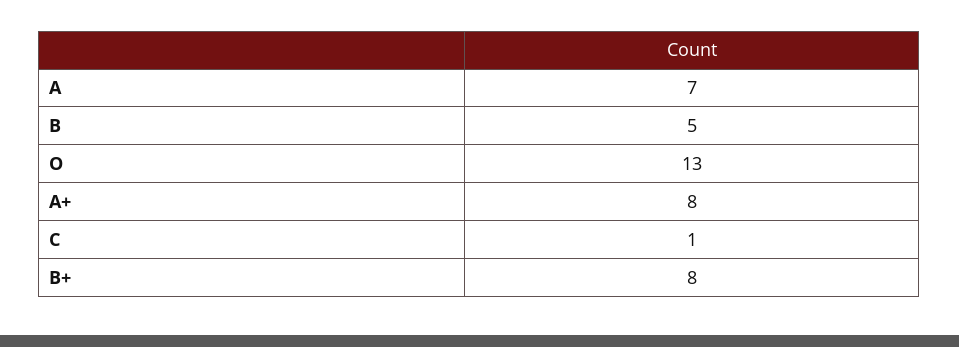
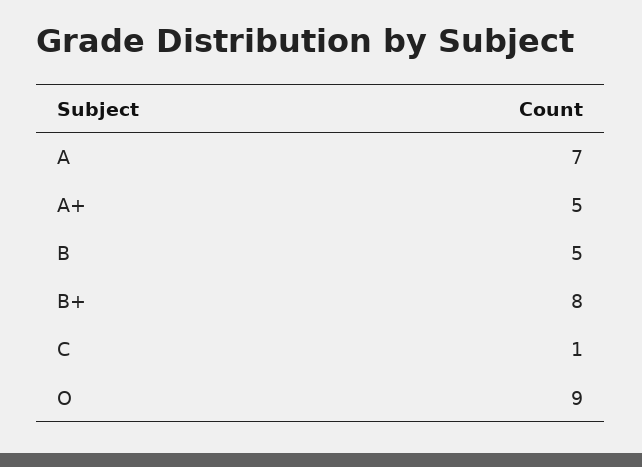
  {
    "A": 7,
    "B": 5,
-   "O": 13,
+   "O": 9,
-   "A+": 8,
+   "A+": 5,
    "C": 1,
    "B+": 8
  }

